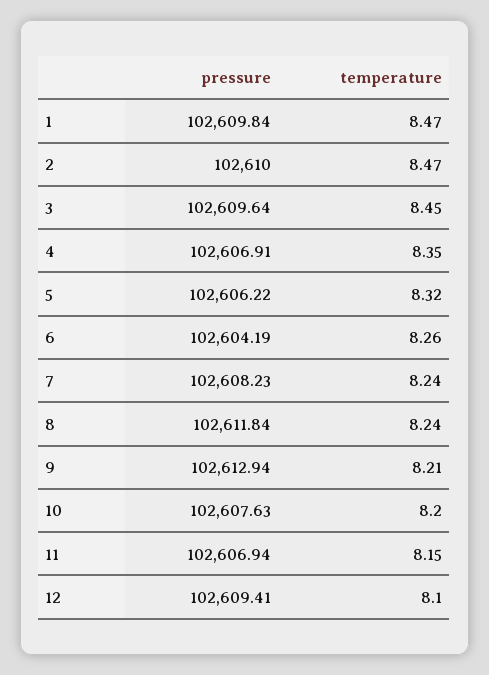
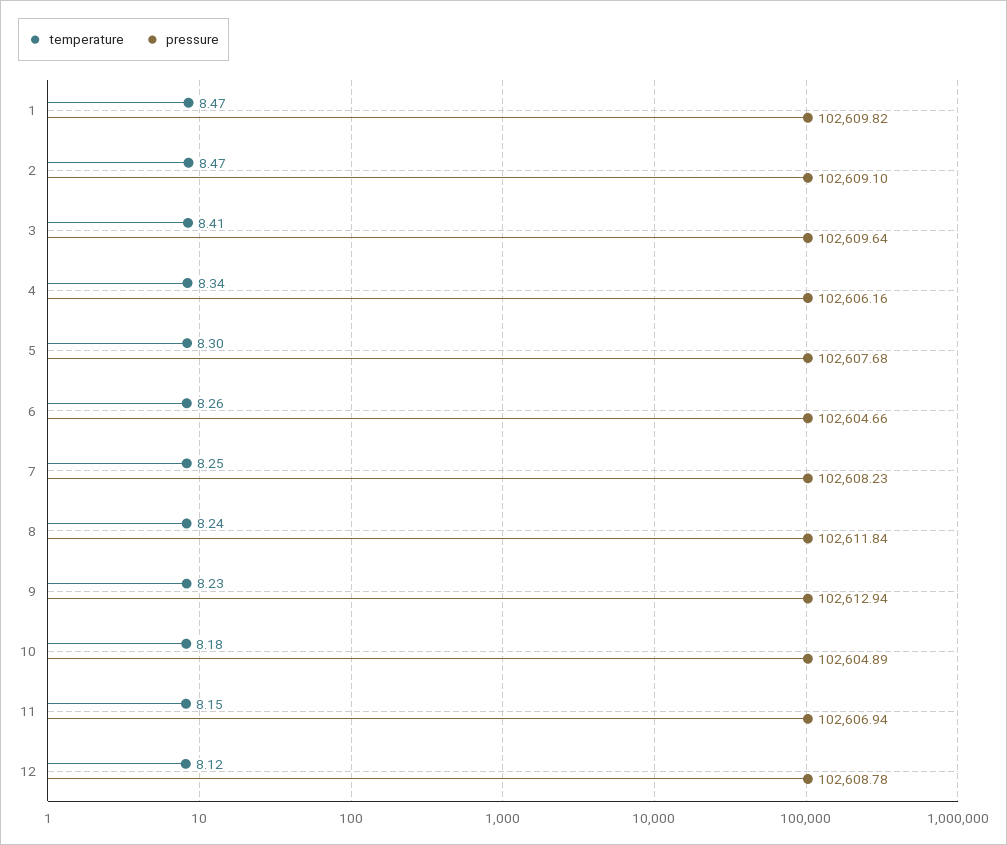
  {
    "pressure": {
-     "1": 102609.84,
+     "1": 102609.82,
-     "2": 102610,
+     "2": 102609.1,
      "3": 102609.64,
-     "4": 102606.91,
+     "4": 102606.16,
-     "5": 102606.22,
+     "5": 102607.68,
-     "6": 102604.19,
+     "6": 102604.66,
      "7": 102608.23,
      "8": 102611.84,
      "9": 102612.94,
-     "10": 102607.63,
+     "10": 102604.89,
      "11": 102606.94,
-     "12": 102609.41
+     "12": 102608.78
    },
    "temperature": {
      "1": 8.47,
      "2": 8.47,
-     "3": 8.45,
+     "3": 8.41,
-     "4": 8.35,
+     "4": 8.34,
-     "5": 8.32,
+     "5": 8.3,
      "6": 8.26,
-     "7": 8.24,
+     "7": 8.25,
      "8": 8.24,
-     "9": 8.21,
+     "9": 8.23,
-     "10": 8.2,
+     "10": 8.18,
      "11": 8.15,
-     "12": 8.1
+     "12": 8.12
    }
  }

